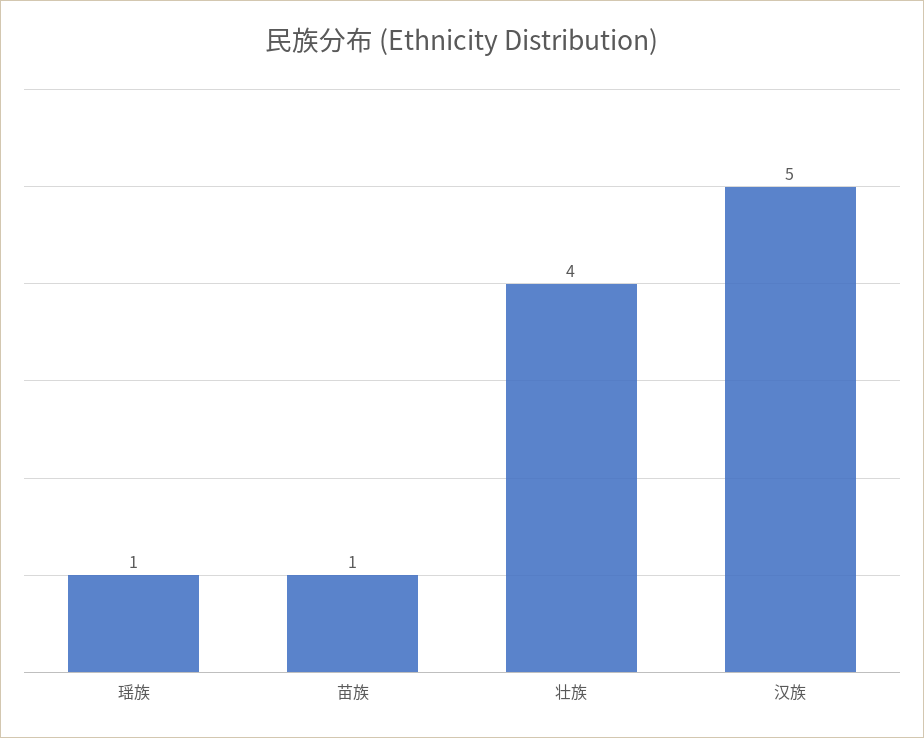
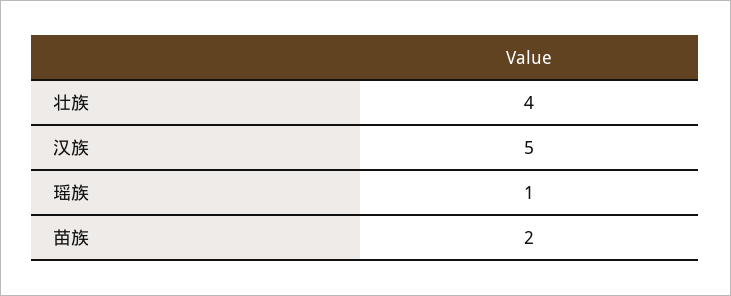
  {
    "瑶族": 1,
-   "苗族": 1,
+   "苗族": 2,
    "壮族": 4,
    "汉族": 5
  }

